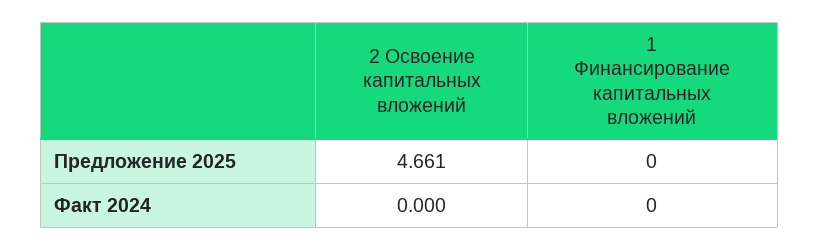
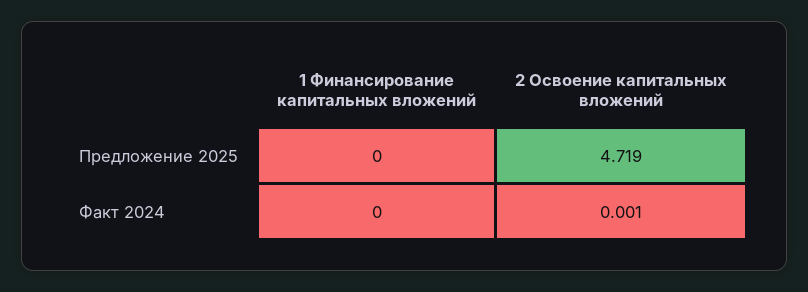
  {
    "2 Освоение капитальных вложений": {
-     "Предложение 2025": 4.661,
+     "Предложение 2025": 4.719,
-     "Факт 2024": 0
+     "Факт 2024": 0.001
    },
    "1 Финансирование капитальных вложений": {
      "Предложение 2025": 0,
      "Факт 2024": 0
    }
  }

